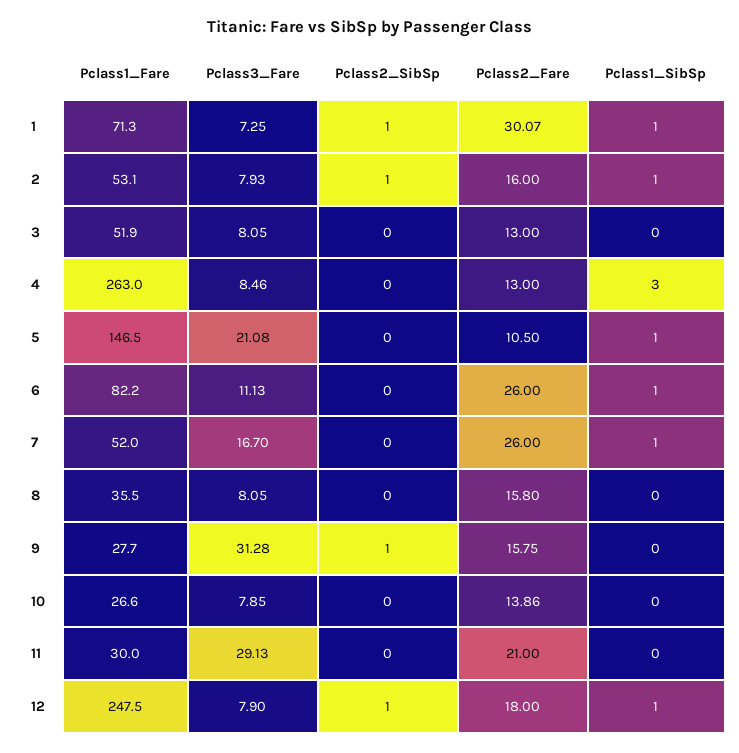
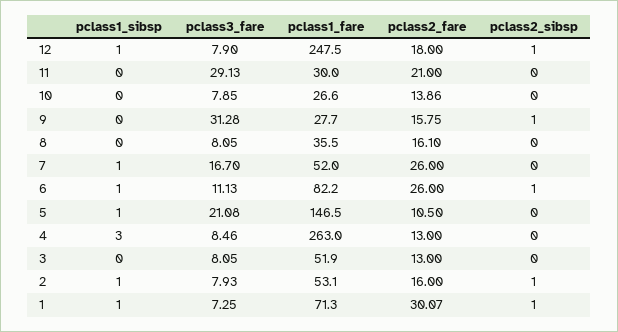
  {
    "Pclass1_Fare": {
      "1": 71.3,
      "2": 53.1,
      "3": 51.9,
      "4": 263,
      "5": 146.5,
      "6": 82.2,
      "7": 52,
      "8": 35.5,
      "9": 27.7,
      "10": 26.6,
      "11": 30,
      "12": 247.5
    },
    "Pclass3_Fare": {
      "1": 7.25,
      "2": 7.93,
      "3": 8.05,
      "4": 8.46,
      "5": 21.08,
      "6": 11.13,
      "7": 16.7,
      "8": 8.05,
      "9": 31.28,
      "10": 7.85,
      "11": 29.13,
      "12": 7.9
    },
    "Pclass2_SibSp": {
      "1": 1,
      "2": 1,
      "3": 0,
      "4": 0,
      "5": 0,
-     "6": 0,
+     "6": 1,
      "7": 0,
      "8": 0,
      "9": 1,
      "10": 0,
      "11": 0,
      "12": 1
    },
    "Pclass2_Fare": {
      "1": 30.07,
      "2": 16,
      "3": 13,
      "4": 13,
      "5": 10.5,
      "6": 26,
      "7": 26,
-     "8": 15.8,
+     "8": 16.1,
      "9": 15.75,
      "10": 13.86,
      "11": 21,
      "12": 18
    },
    "Pclass1_SibSp": {
      "1": 1,
      "2": 1,
      "3": 0,
      "4": 3,
      "5": 1,
      "6": 1,
      "7": 1,
      "8": 0,
      "9": 0,
      "10": 0,
      "11": 0,
      "12": 1
    }
  }

